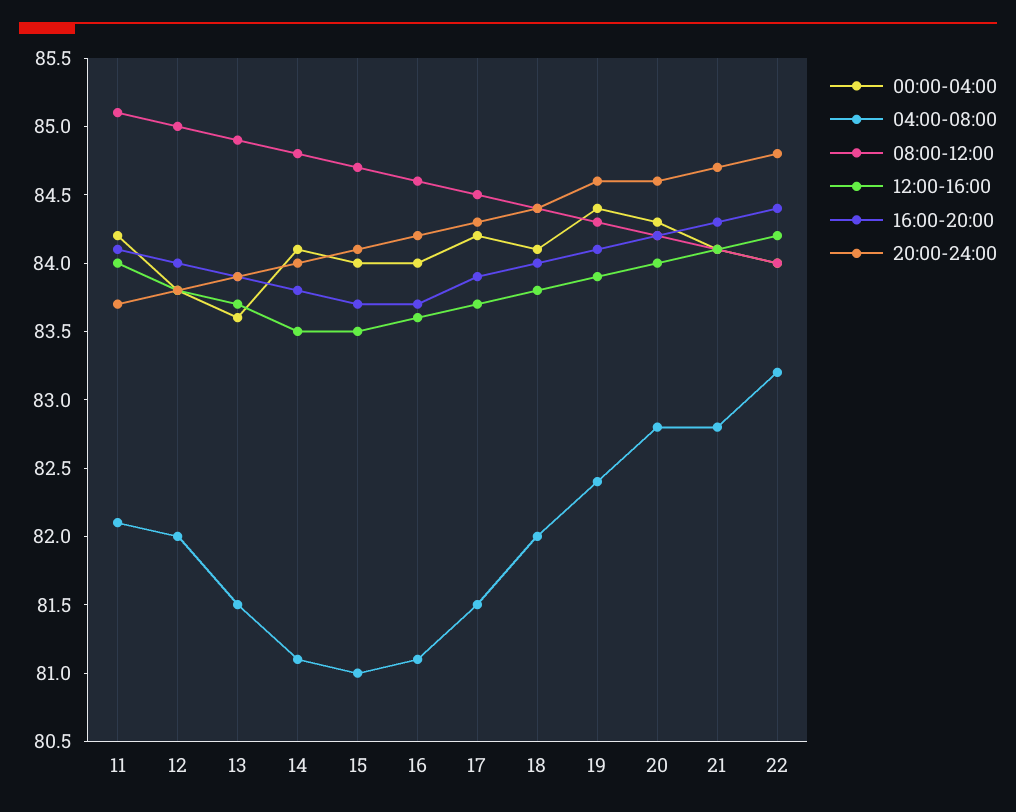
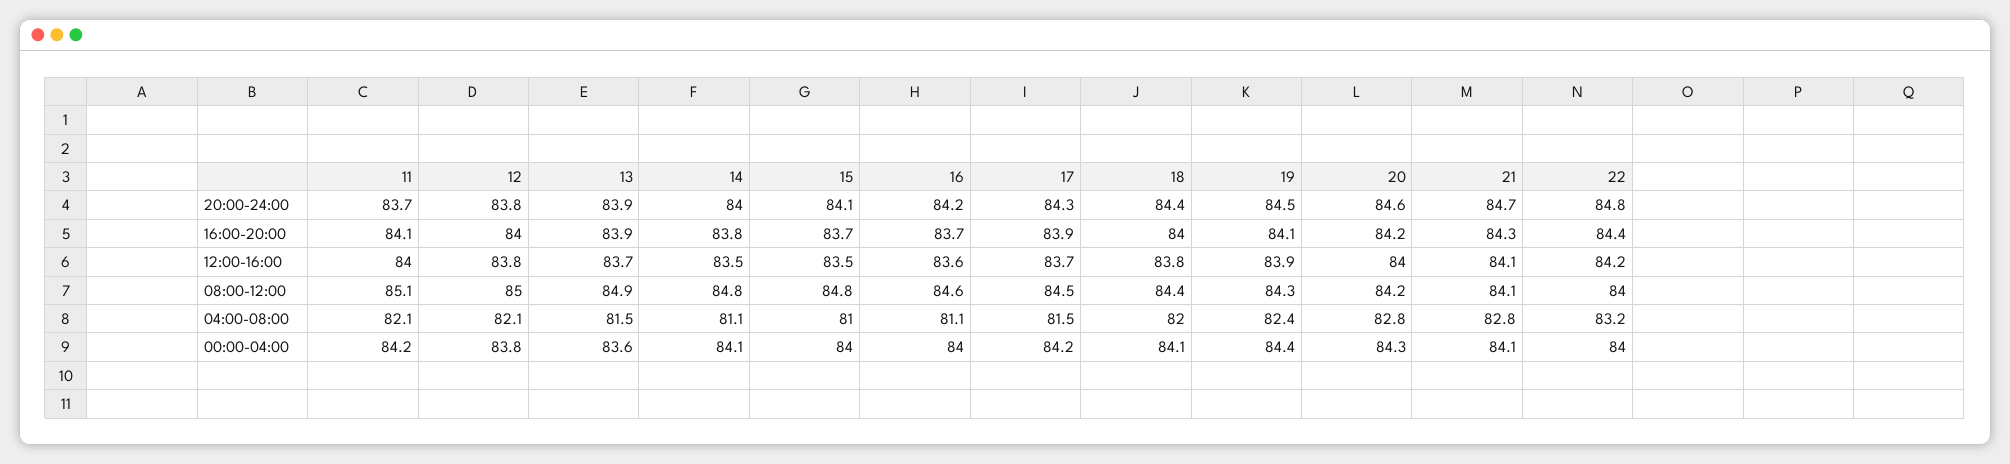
  {
    "00:00-04:00": {
      "11": 84.2,
      "12": 83.8,
      "13": 83.6,
      "14": 84.1,
      "15": 84,
      "16": 84,
      "17": 84.2,
      "18": 84.1,
      "19": 84.4,
      "20": 84.3,
      "21": 84.1,
      "22": 84
    },
    "04:00-08:00": {
      "11": 82.1,
-     "12": 82,
+     "12": 82.1,
      "13": 81.5,
      "14": 81.1,
      "15": 81,
      "16": 81.1,
      "17": 81.5,
      "18": 82,
      "19": 82.4,
      "20": 82.8,
      "21": 82.8,
      "22": 83.2
    },
    "08:00-12:00": {
      "11": 85.1,
      "12": 85,
      "13": 84.9,
      "14": 84.8,
-     "15": 84.7,
+     "15": 84.8,
      "16": 84.6,
      "17": 84.5,
      "18": 84.4,
      "19": 84.3,
      "20": 84.2,
      "21": 84.1,
      "22": 84
    },
    "12:00-16:00": {
      "11": 84,
      "12": 83.8,
      "13": 83.7,
      "14": 83.5,
      "15": 83.5,
      "16": 83.6,
      "17": 83.7,
      "18": 83.8,
      "19": 83.9,
      "20": 84,
      "21": 84.1,
      "22": 84.2
    },
    "16:00-20:00": {
      "11": 84.1,
      "12": 84,
      "13": 83.9,
      "14": 83.8,
      "15": 83.7,
      "16": 83.7,
      "17": 83.9,
      "18": 84,
      "19": 84.1,
      "20": 84.2,
      "21": 84.3,
      "22": 84.4
    },
    "20:00-24:00": {
      "11": 83.7,
      "12": 83.8,
      "13": 83.9,
      "14": 84,
      "15": 84.1,
      "16": 84.2,
      "17": 84.3,
      "18": 84.4,
-     "19": 84.6,
+     "19": 84.5,
      "20": 84.6,
      "21": 84.7,
      "22": 84.8
    }
  }

